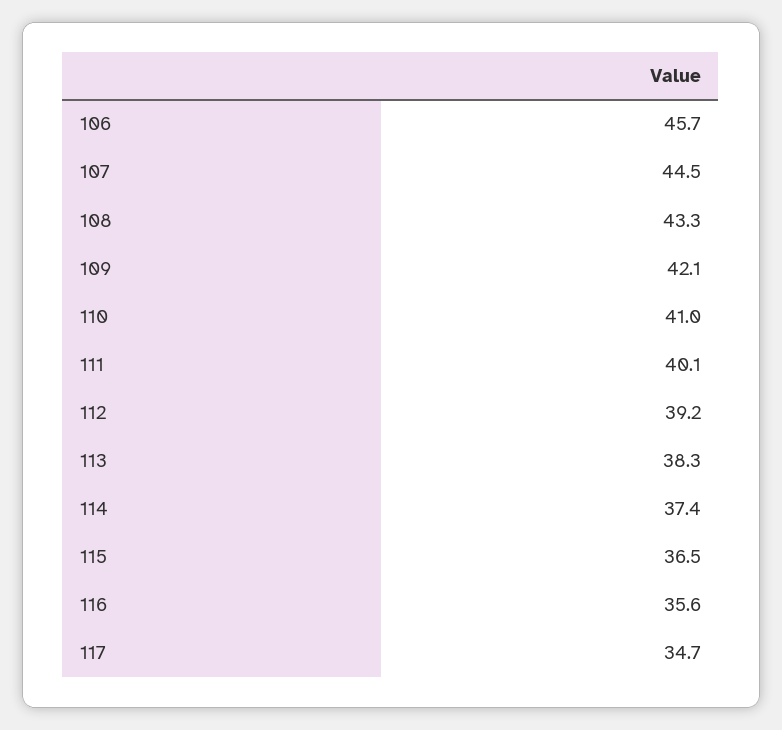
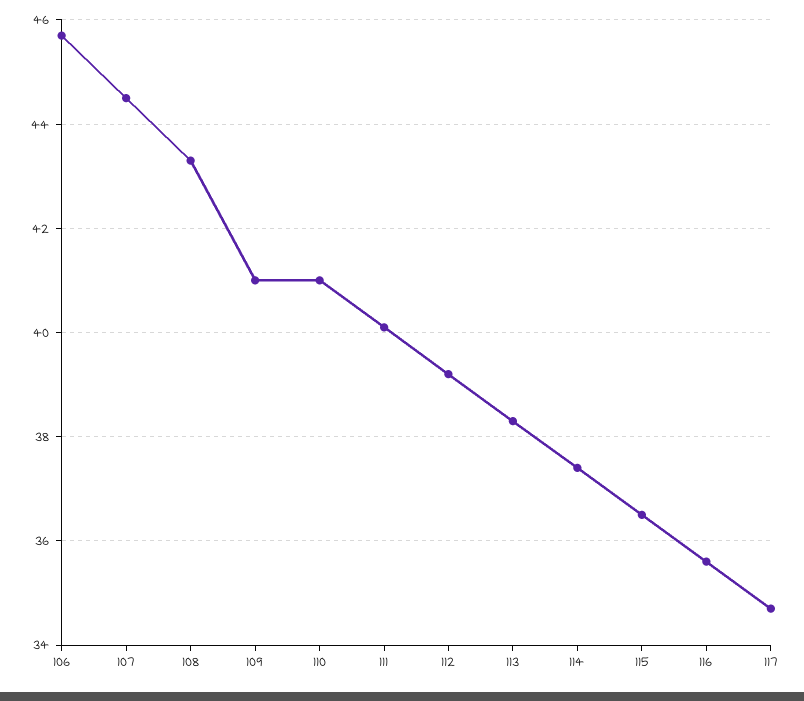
  {
    "106": 45.7,
    "107": 44.5,
    "108": 43.3,
-   "109": 42.1,
+   "109": 41,
    "110": 41,
    "111": 40.1,
    "112": 39.2,
    "113": 38.3,
    "114": 37.4,
    "115": 36.5,
    "116": 35.6,
    "117": 34.7
  }

